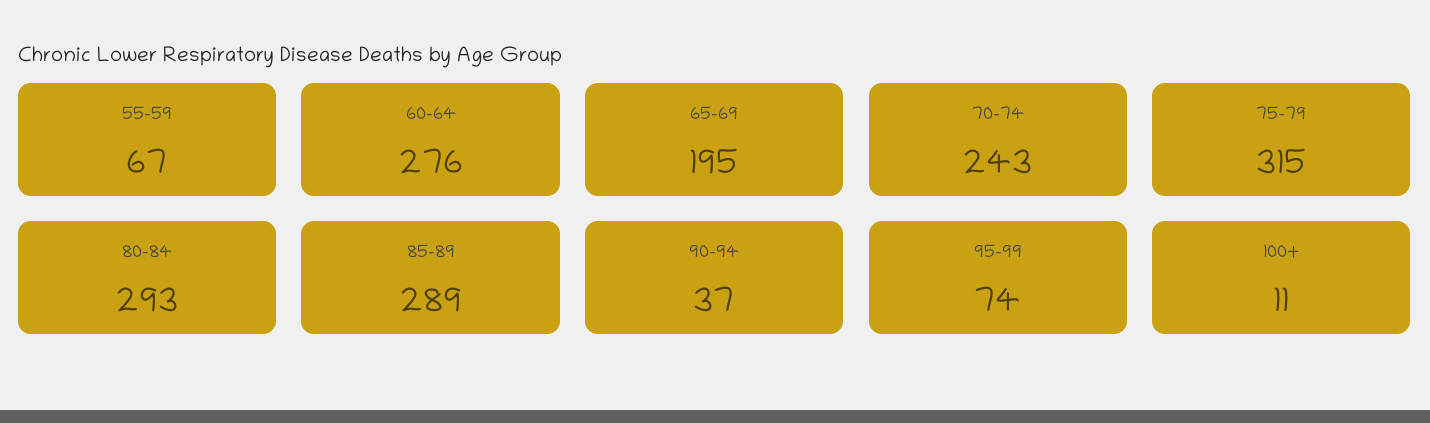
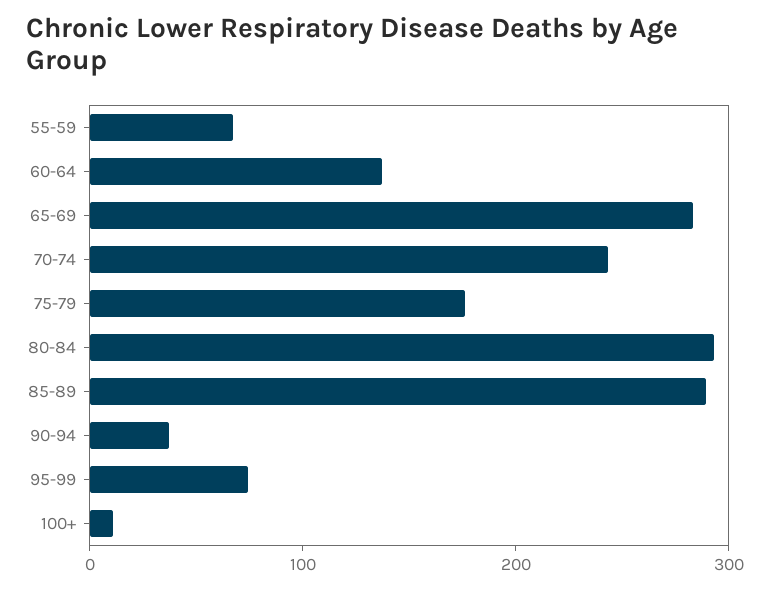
  {
    "55-59": 67,
-   "60-64": 276,
+   "60-64": 140,
-   "65-69": 195,
+   "65-69": 280,
    "70-74": 243,
-   "75-79": 315,
+   "75-79": 180,
    "80-84": 293,
    "85-89": 289,
    "90-94": 37,
    "95-99": 74,
    "100+": 11
  }

